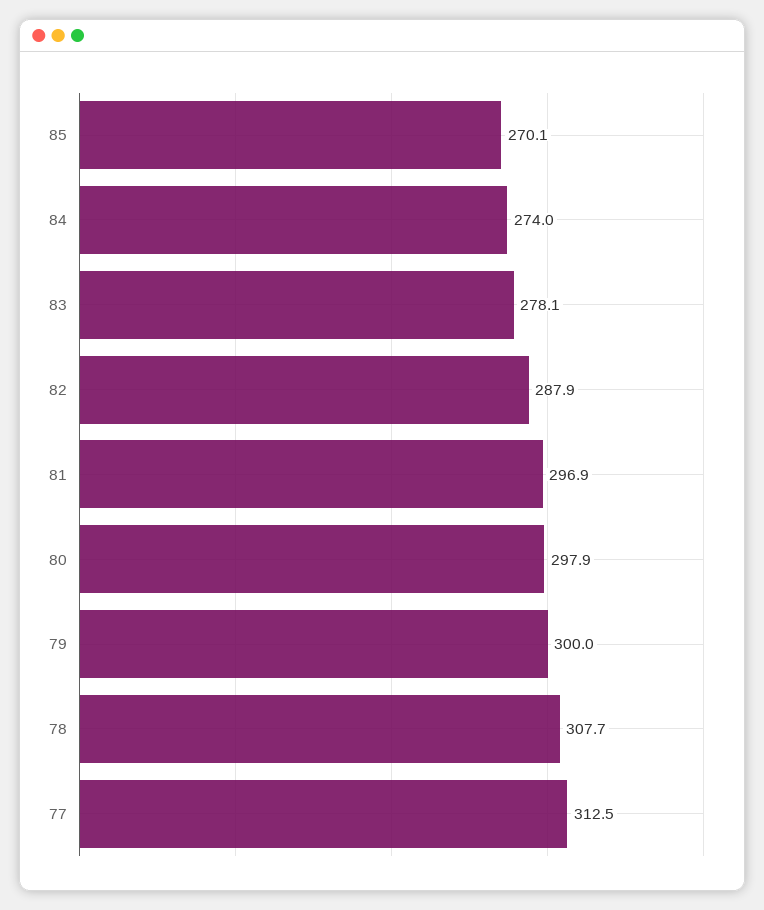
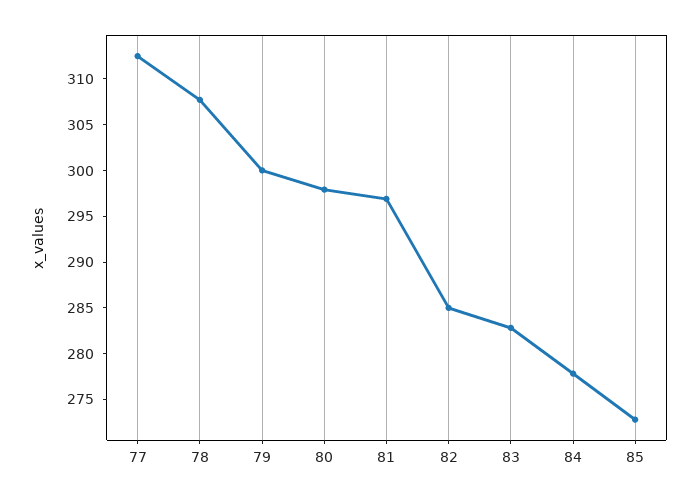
  {
-   "85": 270.1,
+   "85": 273,
-   "84": 274,
+   "84": 278,
-   "83": 278.1,
+   "83": 283,
-   "82": 287.9,
+   "82": 285,
    "81": 296.9,
    "80": 297.9,
    "79": 300,
    "78": 307.7,
    "77": 312.5
  }

